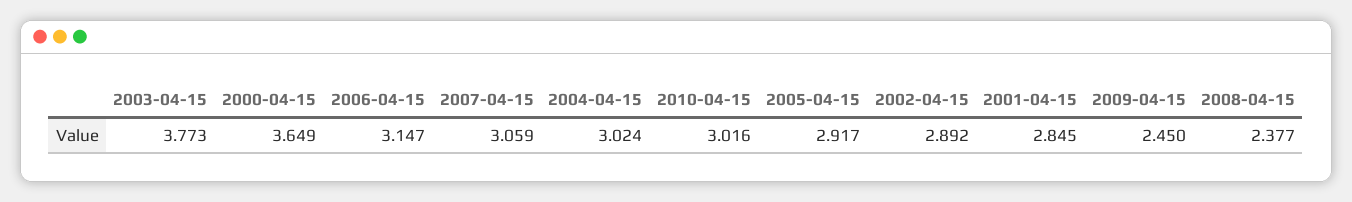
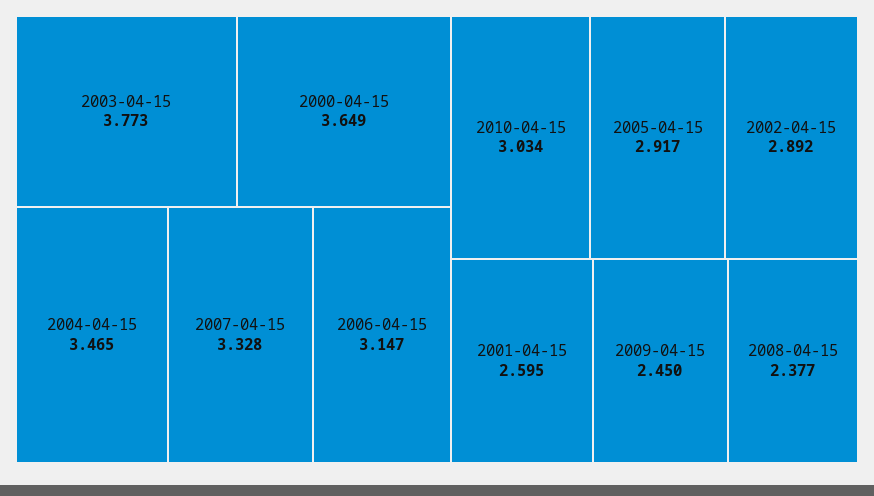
  {
    "2003-04-15": 3.773,
    "2000-04-15": 3.649,
    "2006-04-15": 3.147,
-   "2007-04-15": 3.059,
+   "2007-04-15": 3.328,
-   "2004-04-15": 3.024,
+   "2004-04-15": 3.465,
-   "2010-04-15": 3.016,
+   "2010-04-15": 3.034,
    "2005-04-15": 2.917,
    "2002-04-15": 2.892,
-   "2001-04-15": 2.845,
+   "2001-04-15": 2.595,
    "2009-04-15": 2.45,
    "2008-04-15": 2.377
  }

